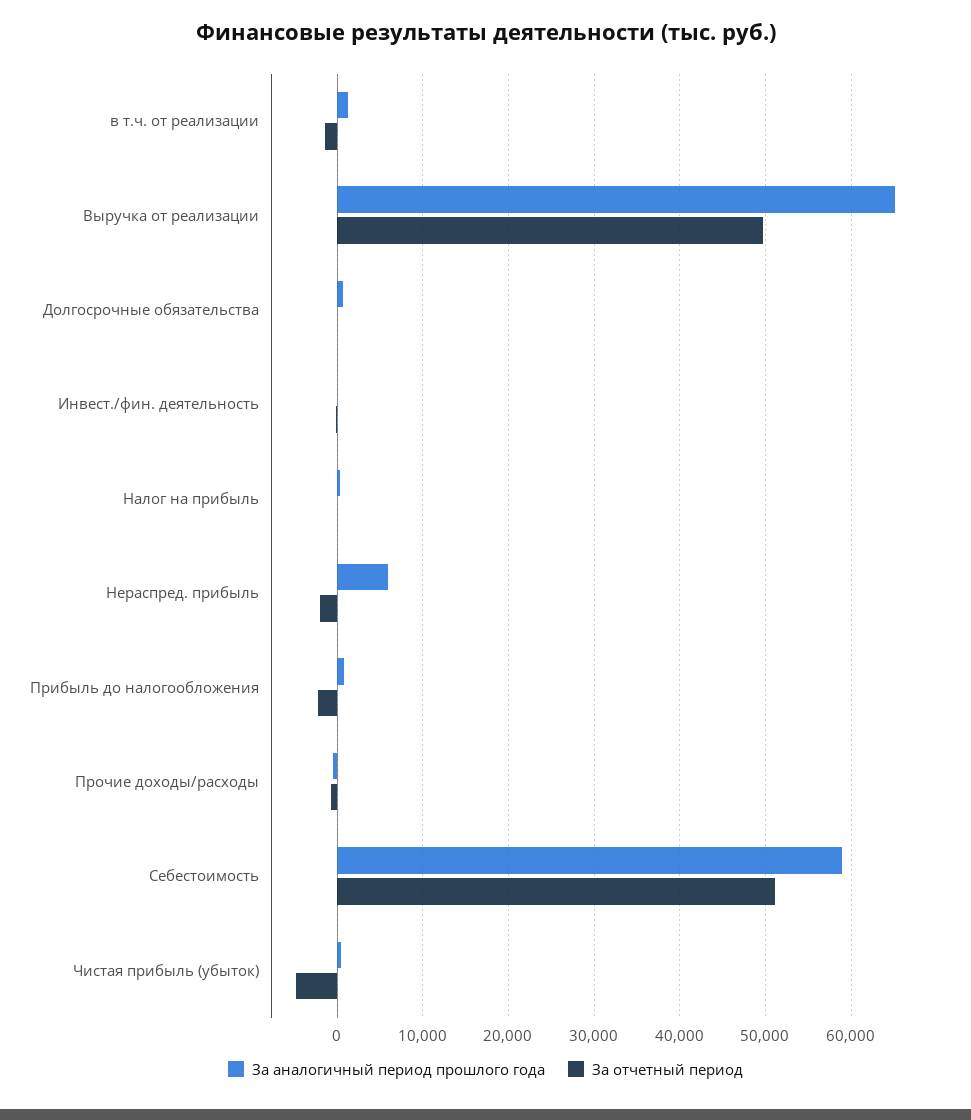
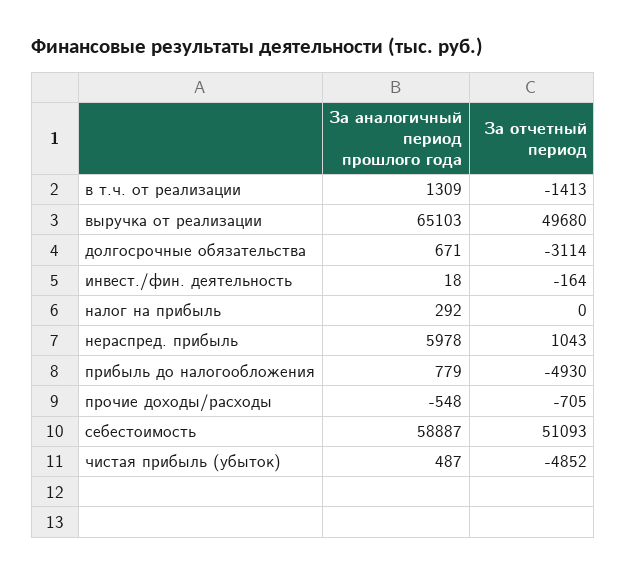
  {
    "За аналогичный период прошлого года": {
      "в т.ч. от реализации": 1309,
      "Выручка от реализации": 65103,
      "Долгосрочные обязательства": 671,
      "Инвест./фин. деятельность": 18,
      "Налог на прибыль": 292,
      "Нераспред. прибыль": 5978,
      "Прибыль до налогообложения": 779,
      "Прочие доходы/расходы": -548,
      "Себестоимость": 58887,
      "Чистая прибыль (убыток)": 487
    },
    "За отчетный период": {
      "в т.ч. от реализации": -1413,
      "Выручка от реализации": 49680,
-     "Долгосрочные обязательства": 0,
+     "Долгосрочные обязательства": -3114,
      "Инвест./фин. деятельность": -164,
      "Налог на прибыль": 0,
-     "Нераспред. прибыль": -2000,
+     "Нераспред. прибыль": 1043,
-     "Прибыль до налогообложения": -2000,
+     "Прибыль до налогообложения": -4930,
      "Прочие доходы/расходы": -705,
      "Себестоимость": 51093,
      "Чистая прибыль (убыток)": -4852
    }
  }

